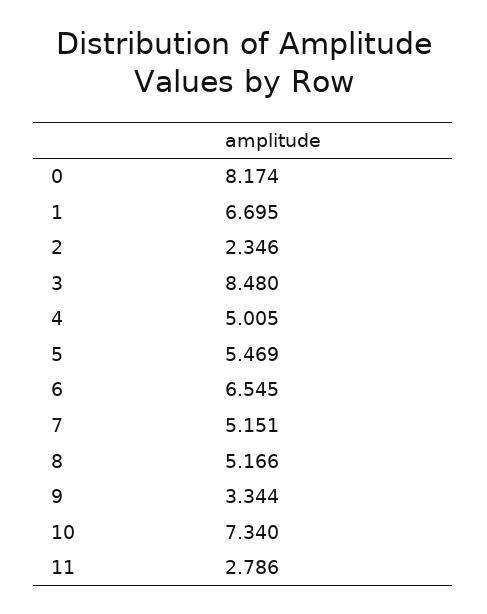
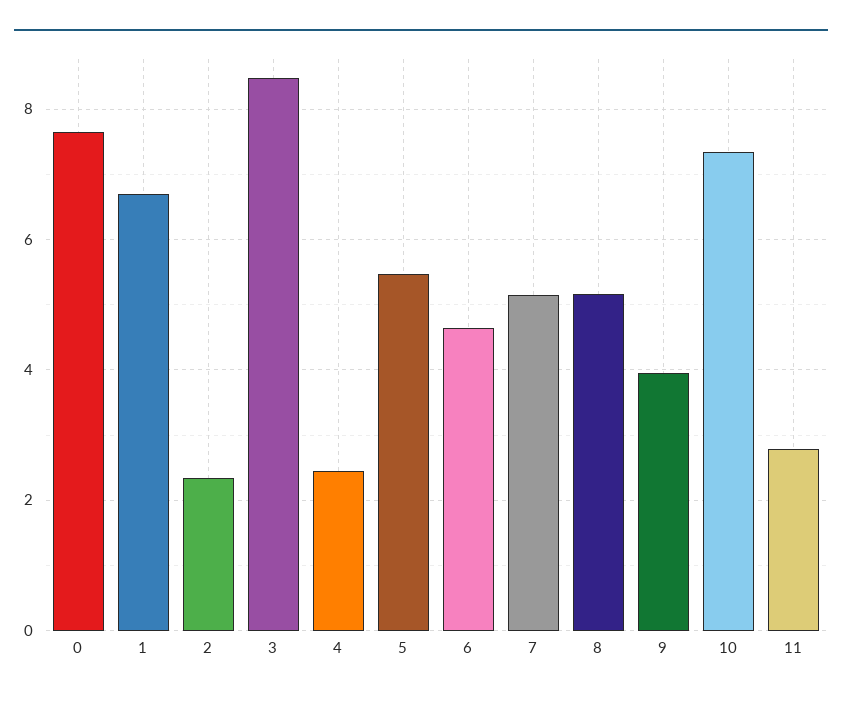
  {
-   "0": 8.174,
+   "0": 7.6,
    "1": 6.695,
    "2": 2.346,
    "3": 8.48,
-   "4": 5.005,
+   "4": 2.4,
    "5": 5.469,
-   "6": 6.545,
+   "6": 4.6,
    "7": 5.151,
    "8": 5.166,
-   "9": 3.344,
+   "9": 4,
    "10": 7.34,
    "11": 2.786
  }

